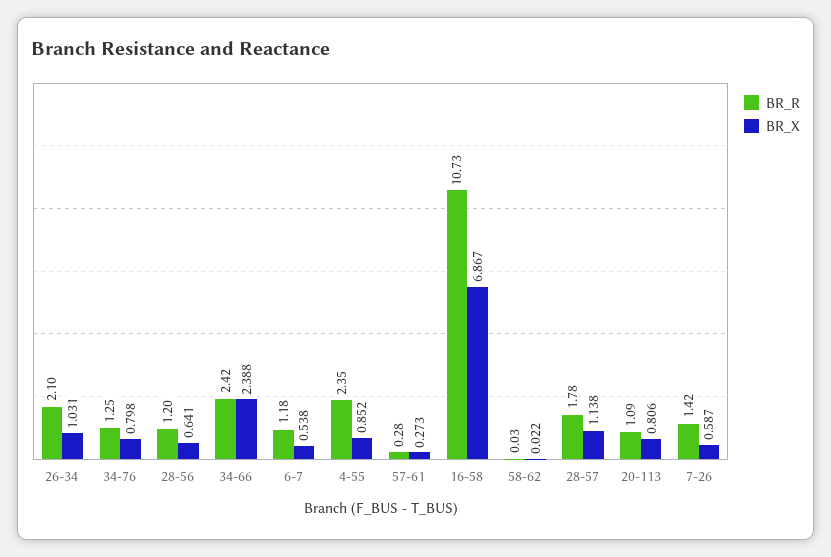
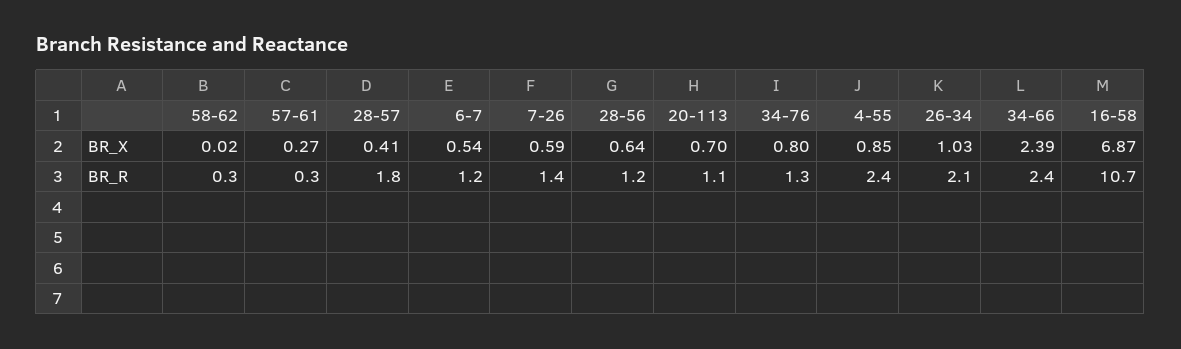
  {
    "BR_R": {
      "26-34": 2.1,
      "34-76": 1.25,
      "28-56": 1.2,
      "34-66": 2.42,
      "6-7": 1.18,
      "4-55": 2.35,
      "57-61": 0.28,
      "16-58": 10.73,
-     "58-62": 0.03,
+     "58-62": 0.3,
      "28-57": 1.78,
      "20-113": 1.09,
      "7-26": 1.42
    },
    "BR_X": {
      "26-34": 1.031,
      "34-76": 0.798,
      "28-56": 0.641,
      "34-66": 2.388,
      "6-7": 0.538,
      "4-55": 0.852,
      "57-61": 0.273,
      "16-58": 6.867,
      "58-62": 0.022,
-     "28-57": 1.138,
+     "28-57": 0.41,
-     "20-113": 0.806,
+     "20-113": 0.7,
      "7-26": 0.587
    }
  }

